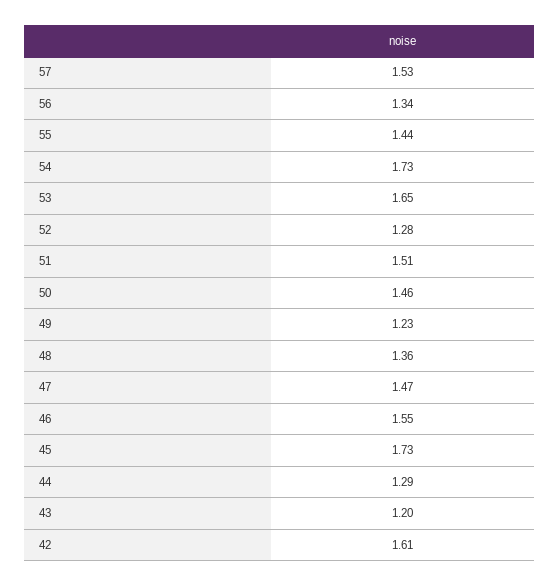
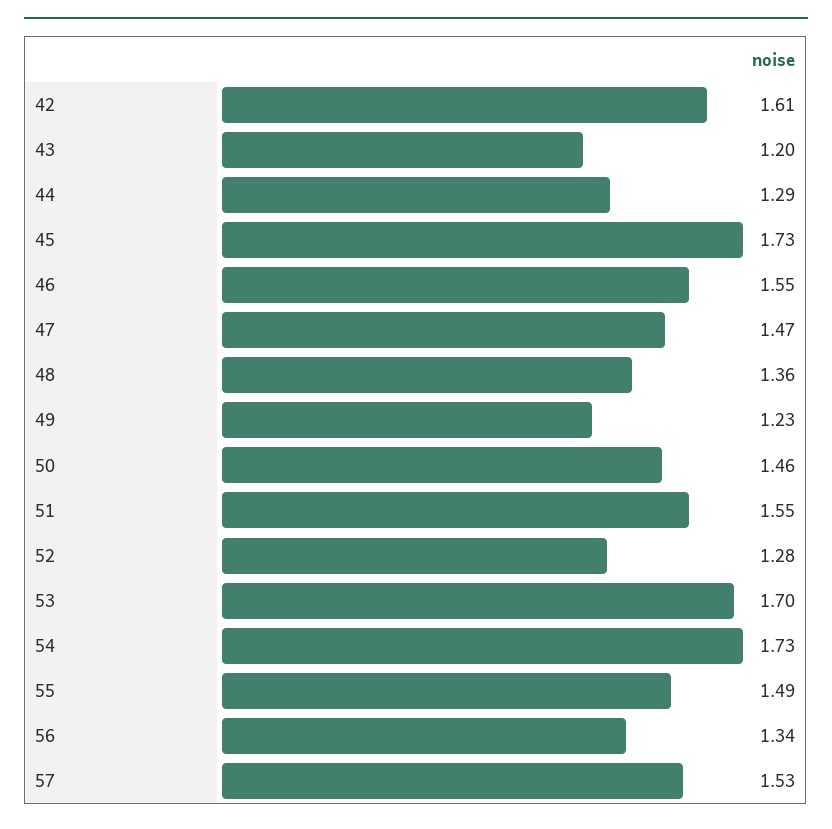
  {
    "57": 1.53,
    "56": 1.34,
-   "55": 1.44,
+   "55": 1.49,
    "54": 1.73,
-   "53": 1.65,
+   "53": 1.7,
    "52": 1.28,
-   "51": 1.51,
+   "51": 1.55,
    "50": 1.46,
    "49": 1.23,
    "48": 1.36,
    "47": 1.47,
    "46": 1.55,
    "45": 1.73,
    "44": 1.29,
    "43": 1.2,
    "42": 1.61
  }

